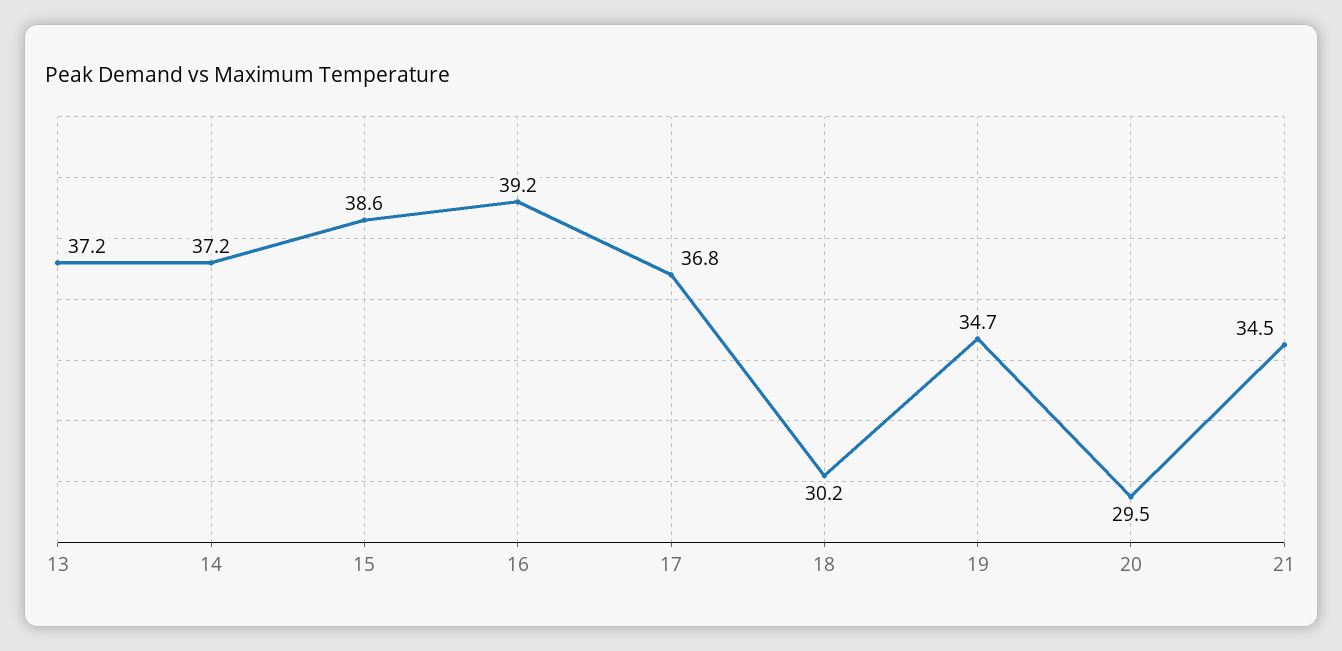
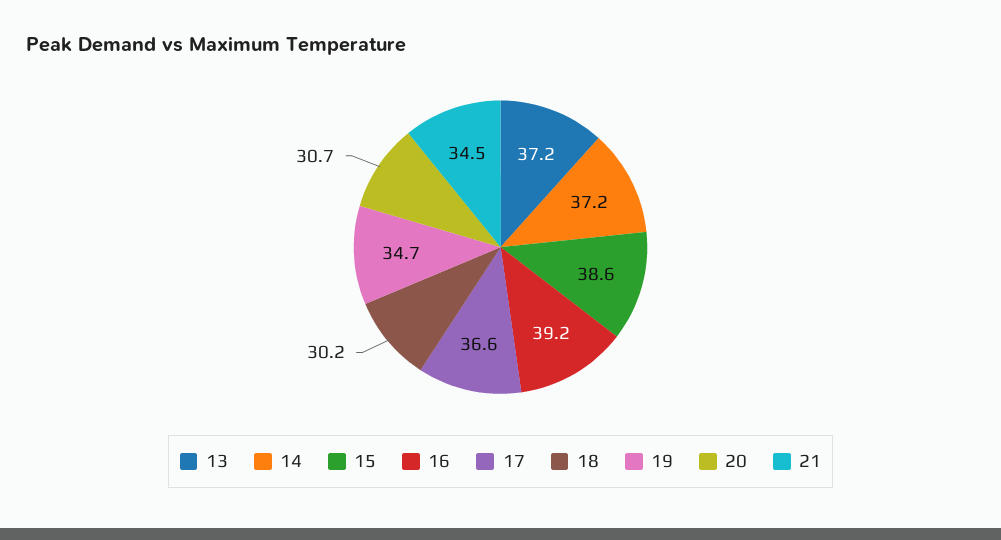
  {
    "13": 37.2,
    "14": 37.2,
    "15": 38.6,
    "16": 39.2,
-   "17": 36.8,
+   "17": 36.6,
    "18": 30.2,
    "19": 34.7,
-   "20": 29.5,
+   "20": 30.7,
    "21": 34.5
  }

